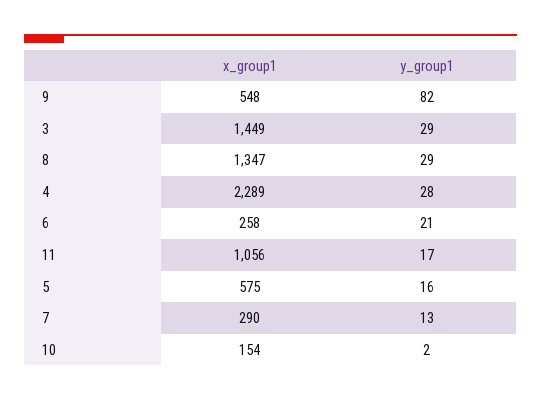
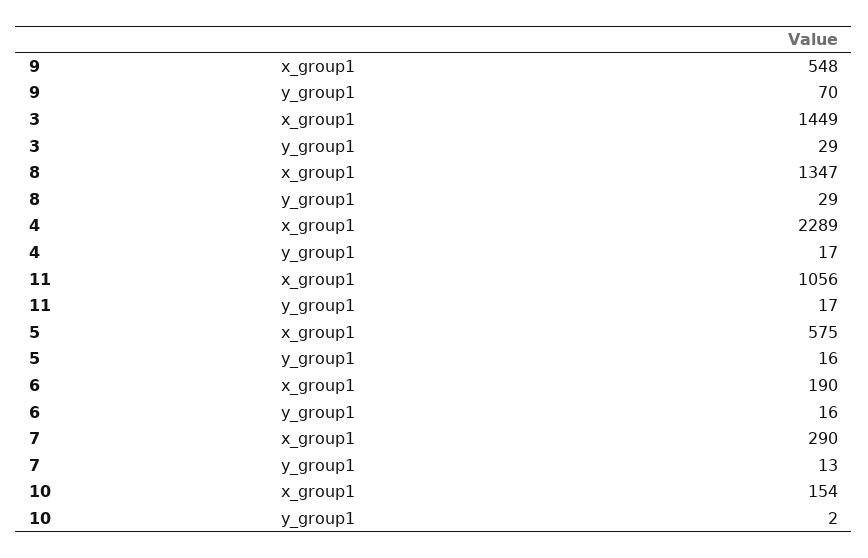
  {
    "x_group1": {
      "9": 548,
      "3": 1449,
      "8": 1347,
      "4": 2289,
-     "6": 258,
+     "6": 190,
      "11": 1056,
      "5": 575,
      "7": 290,
      "10": 154
    },
    "y_group1": {
-     "9": 82,
+     "9": 70,
      "3": 29,
      "8": 29,
-     "4": 28,
+     "4": 17,
-     "6": 21,
+     "6": 16,
      "11": 17,
      "5": 16,
      "7": 13,
      "10": 2
    }
  }

